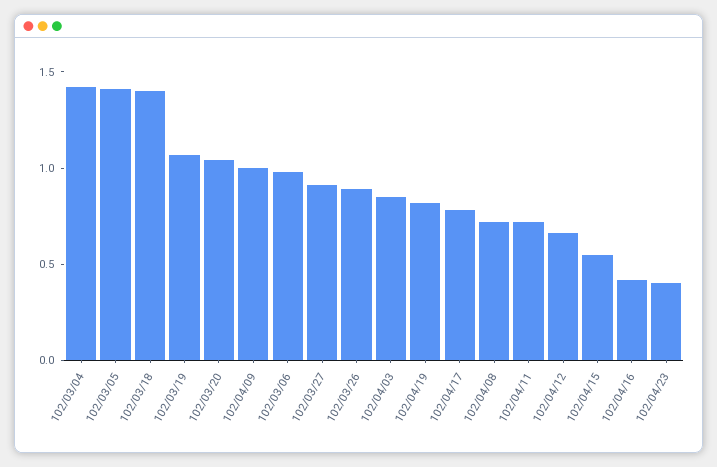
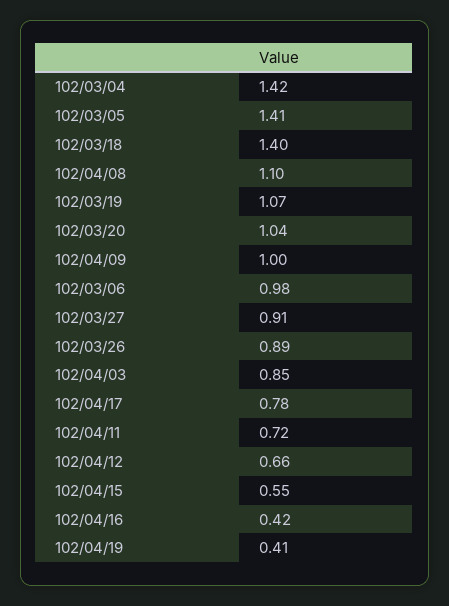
  {
    "102/03/04": 1.42,
    "102/03/05": 1.41,
    "102/03/18": 1.4,
    "102/03/19": 1.07,
    "102/03/20": 1.04,
    "102/04/09": 1,
    "102/03/06": 0.98,
    "102/03/27": 0.91,
    "102/03/26": 0.89,
    "102/04/03": 0.85,
-   "102/04/19": 0.8,
+   "102/04/19": 0.41,
    "102/04/17": 0.78,
-   "102/04/08": 0.7,
+   "102/04/08": 1.1,
    "102/04/11": 0.72,
    "102/04/12": 0.66,
    "102/04/15": 0.55,
-   "102/04/16": 0.42,
+   "102/04/16": 0.42
-   "102/04/23": 0.4
  }

